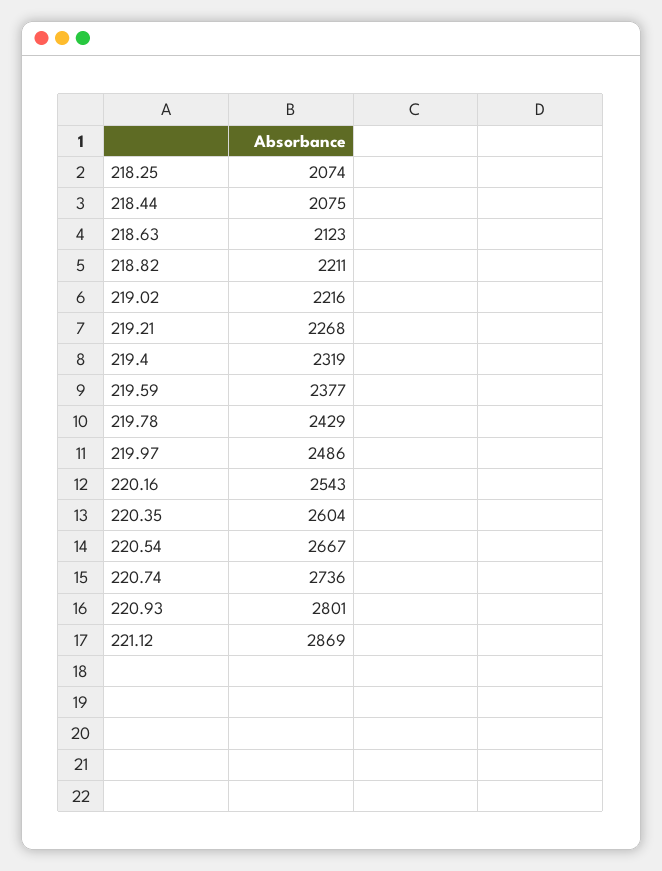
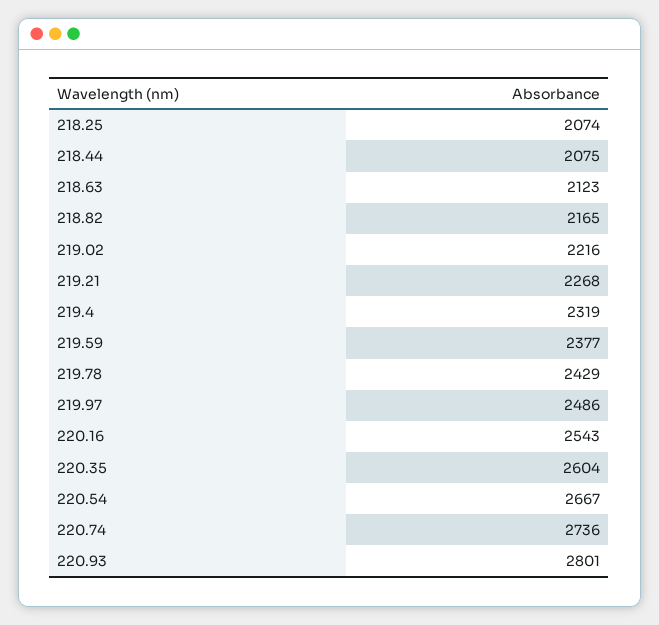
  {
    "218.25": 2074,
    "218.44": 2075,
    "218.63": 2123,
-   "218.82": 2211,
+   "218.82": 2165,
    "219.02": 2216,
    "219.21": 2268,
    "219.4": 2319,
    "219.59": 2377,
    "219.78": 2429,
    "219.97": 2486,
    "220.16": 2543,
    "220.35": 2604,
    "220.54": 2667,
    "220.74": 2736,
-   "220.93": 2801,
+   "220.93": 2801
-   "221.12": 2869
  }

